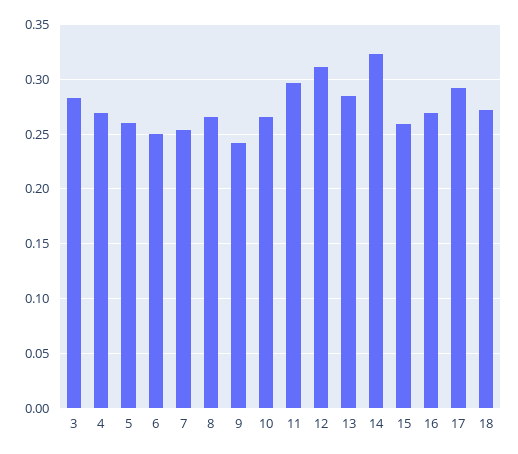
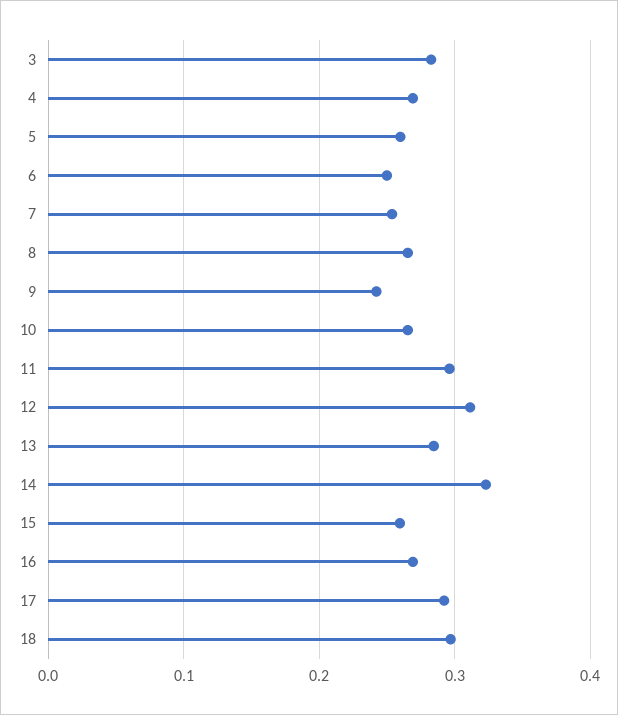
  {
    "3": 0.28,
    "4": 0.27,
    "5": 0.26,
    "6": 0.25,
    "7": 0.25,
    "8": 0.27,
    "9": 0.24,
    "10": 0.27,
    "11": 0.3,
    "12": 0.31,
    "13": 0.28,
    "14": 0.32,
    "15": 0.26,
    "16": 0.27,
    "17": 0.29,
-   "18": 0.27
+   "18": 0.3
  }

